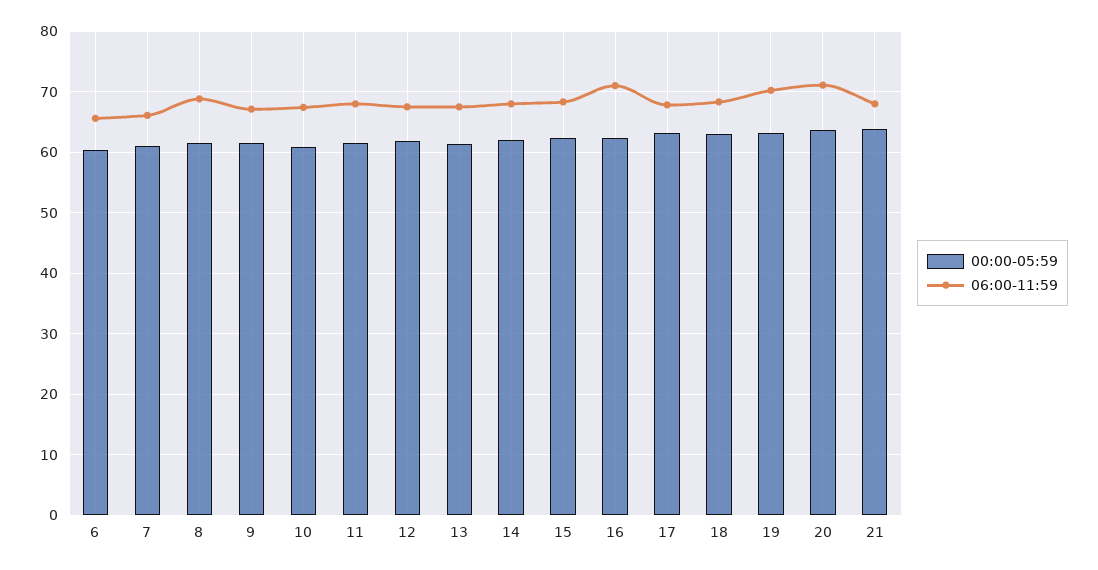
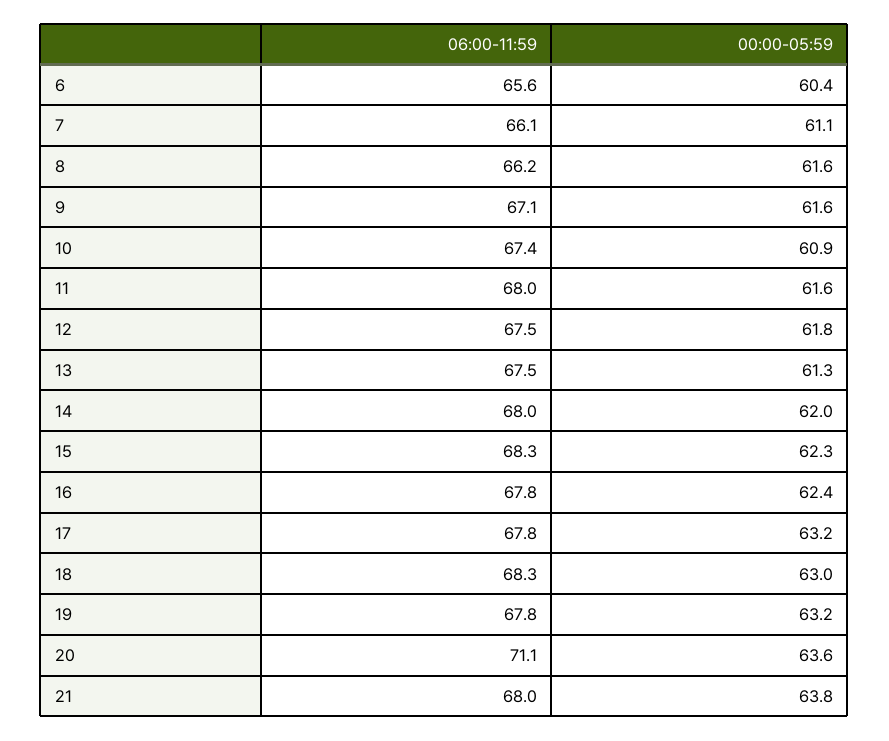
  {
    "00:00-05:59": {
      "6": 60.4,
      "7": 61.1,
      "8": 61.6,
      "9": 61.6,
      "10": 60.9,
      "11": 61.6,
      "12": 61.8,
      "13": 61.3,
      "14": 62,
      "15": 62.3,
      "16": 62.4,
      "17": 63.2,
      "18": 63,
      "19": 63.2,
      "20": 63.6,
      "21": 63.8
    },
    "06:00-11:59": {
      "6": 65.6,
      "7": 66.1,
-     "8": 69,
+     "8": 66.2,
      "9": 67.1,
      "10": 67.4,
      "11": 68,
      "12": 67.5,
      "13": 67.5,
      "14": 68,
      "15": 68.3,
-     "16": 71,
+     "16": 67.8,
      "17": 67.8,
      "18": 68.3,
-     "19": 70,
+     "19": 67.8,
      "20": 71.1,
      "21": 68
    }
  }

